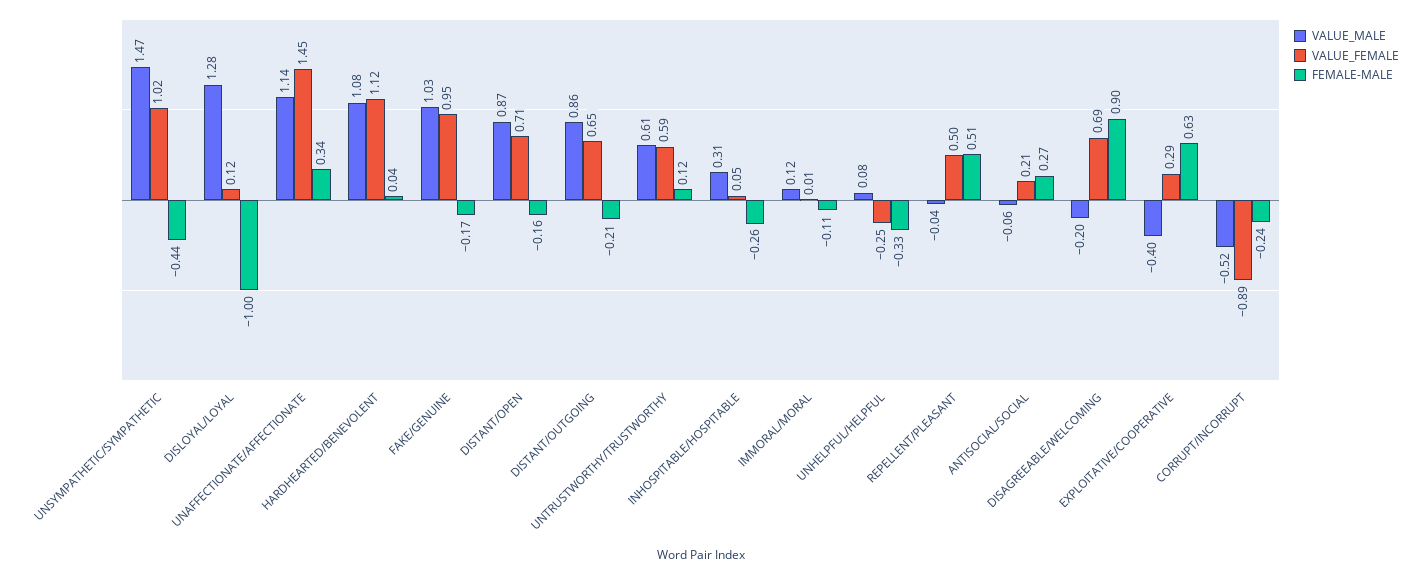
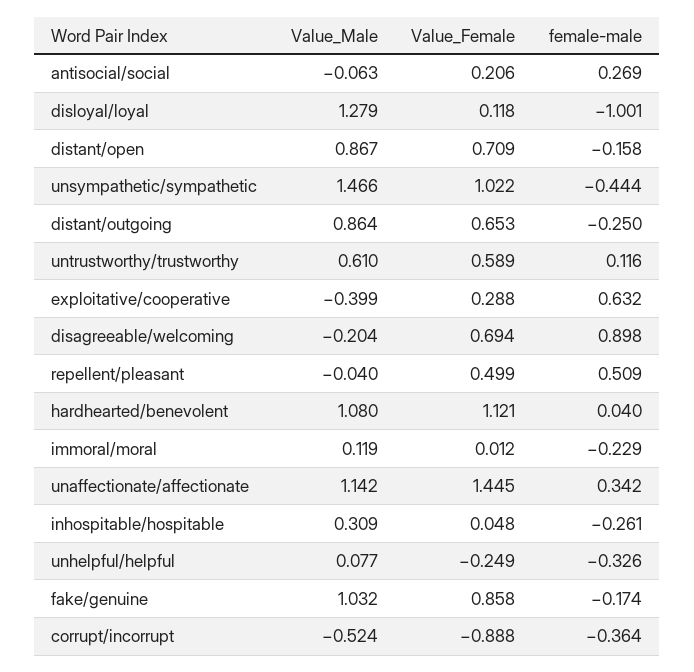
  {
    "VALUE_MALE": {
      "UNSYMPATHETIC/SYMPATHETIC": 1.466,
      "DISLOYAL/LOYAL": 1.279,
      "UNAFFECTIONATE/AFFECTIONATE": 1.142,
      "HARDHEARTED/BENEVOLENT": 1.08,
      "FAKE/GENUINE": 1.032,
      "DISTANT/OPEN": 0.867,
      "DISTANT/OUTGOING": 0.864,
      "UNTRUSTWORTHY/TRUSTWORTHY": 0.61,
      "INHOSPITABLE/HOSPITABLE": 0.309,
      "IMMORAL/MORAL": 0.119,
      "UNHELPFUL/HELPFUL": 0.077,
      "REPELLENT/PLEASANT": -0.04,
      "ANTISOCIAL/SOCIAL": -0.063,
      "DISAGREEABLE/WELCOMING": -0.204,
      "EXPLOITATIVE/COOPERATIVE": -0.399,
      "CORRUPT/INCORRUPT": -0.524
    },
    "VALUE_FEMALE": {
      "UNSYMPATHETIC/SYMPATHETIC": 1.022,
      "DISLOYAL/LOYAL": 0.118,
      "UNAFFECTIONATE/AFFECTIONATE": 1.445,
      "HARDHEARTED/BENEVOLENT": 1.121,
-     "FAKE/GENUINE": 0.95,
+     "FAKE/GENUINE": 0.858,
      "DISTANT/OPEN": 0.709,
      "DISTANT/OUTGOING": 0.653,
      "UNTRUSTWORTHY/TRUSTWORTHY": 0.589,
      "INHOSPITABLE/HOSPITABLE": 0.048,
      "IMMORAL/MORAL": 0.012,
      "UNHELPFUL/HELPFUL": -0.249,
      "REPELLENT/PLEASANT": 0.499,
      "ANTISOCIAL/SOCIAL": 0.206,
      "DISAGREEABLE/WELCOMING": 0.694,
      "EXPLOITATIVE/COOPERATIVE": 0.288,
      "CORRUPT/INCORRUPT": -0.888
    },
    "FEMALE-MALE": {
      "UNSYMPATHETIC/SYMPATHETIC": -0.444,
      "DISLOYAL/LOYAL": -1.001,
      "UNAFFECTIONATE/AFFECTIONATE": 0.342,
      "HARDHEARTED/BENEVOLENT": 0.04,
      "FAKE/GENUINE": -0.174,
      "DISTANT/OPEN": -0.158,
-     "DISTANT/OUTGOING": -0.21,
+     "DISTANT/OUTGOING": -0.25,
      "UNTRUSTWORTHY/TRUSTWORTHY": 0.116,
      "INHOSPITABLE/HOSPITABLE": -0.261,
-     "IMMORAL/MORAL": -0.11,
+     "IMMORAL/MORAL": -0.229,
      "UNHELPFUL/HELPFUL": -0.326,
      "REPELLENT/PLEASANT": 0.509,
      "ANTISOCIAL/SOCIAL": 0.269,
      "DISAGREEABLE/WELCOMING": 0.898,
      "EXPLOITATIVE/COOPERATIVE": 0.632,
-     "CORRUPT/INCORRUPT": -0.24
+     "CORRUPT/INCORRUPT": -0.364
    }
  }

